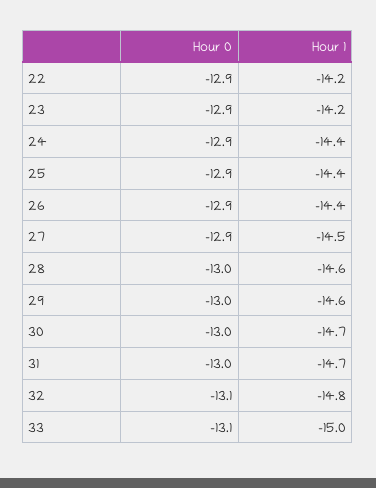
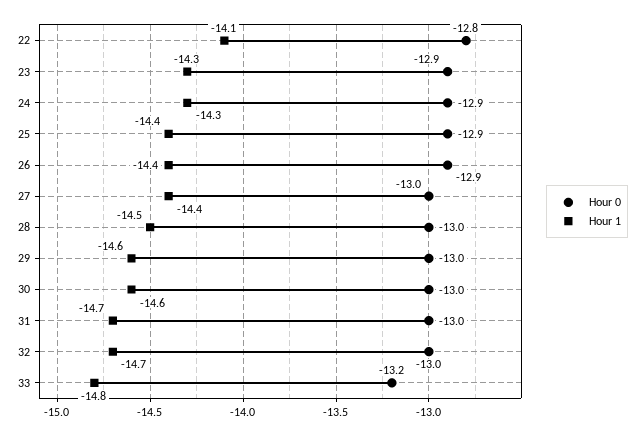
  {
    "Hour 0": {
-     "22": -12.9,
+     "22": -12.8,
      "23": -12.9,
      "24": -12.9,
      "25": -12.9,
      "26": -12.9,
-     "27": -12.9,
+     "27": -13,
      "28": -13,
      "29": -13,
      "30": -13,
      "31": -13,
-     "32": -13.1,
+     "32": -13,
-     "33": -13.1
+     "33": -13.2
    },
    "Hour 1": {
-     "22": -14.2,
+     "22": -14.1,
-     "23": -14.2,
+     "23": -14.3,
-     "24": -14.4,
+     "24": -14.3,
      "25": -14.4,
      "26": -14.4,
-     "27": -14.5,
+     "27": -14.4,
-     "28": -14.6,
+     "28": -14.5,
      "29": -14.6,
-     "30": -14.7,
+     "30": -14.6,
      "31": -14.7,
-     "32": -14.8,
+     "32": -14.7,
-     "33": -15
+     "33": -14.8
    }
  }

